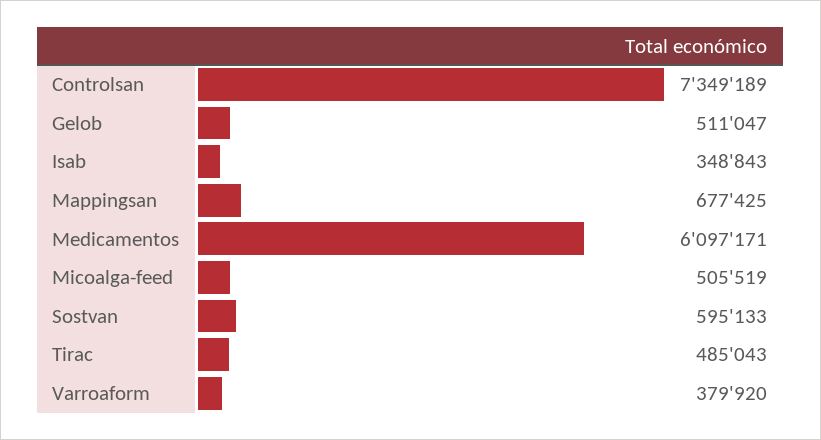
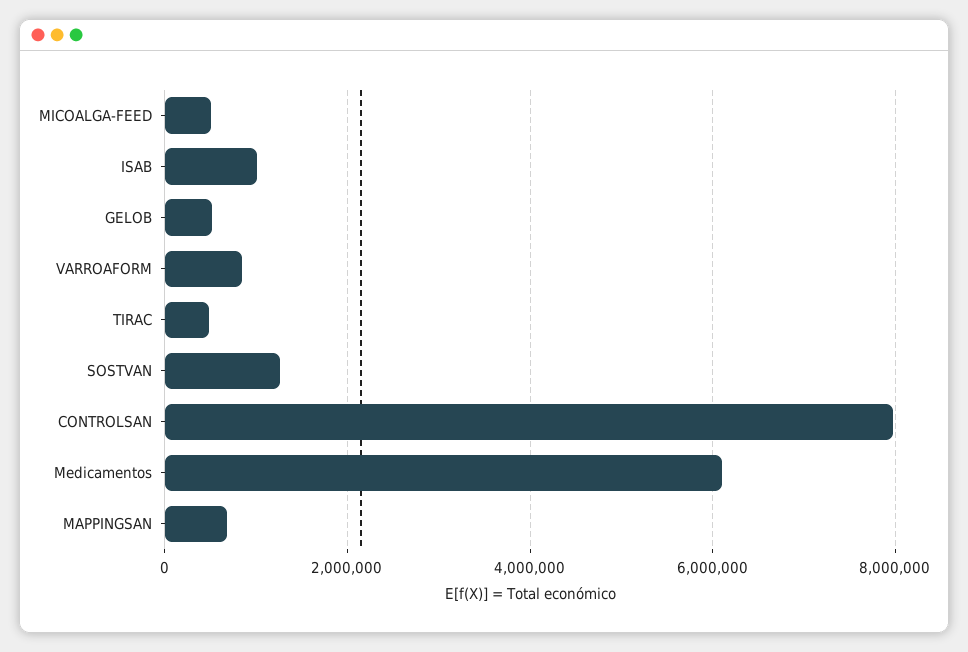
  {
-   "Controlsan": 7349189,
+   "Controlsan": 8000000,
    "Gelob": 511047,
-   "Isab": 348843,
+   "Isab": 1000000,
    "Mappingsan": 677425,
    "Medicamentos": 6097171,
    "Micoalga-feed": 505519,
-   "Sostvan": 595133,
+   "Sostvan": 1200000,
    "Tirac": 485043,
-   "Varroaform": 379920
+   "Varroaform": 800000
  }

